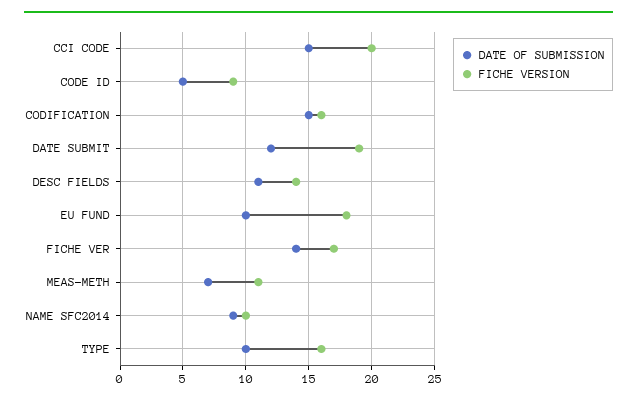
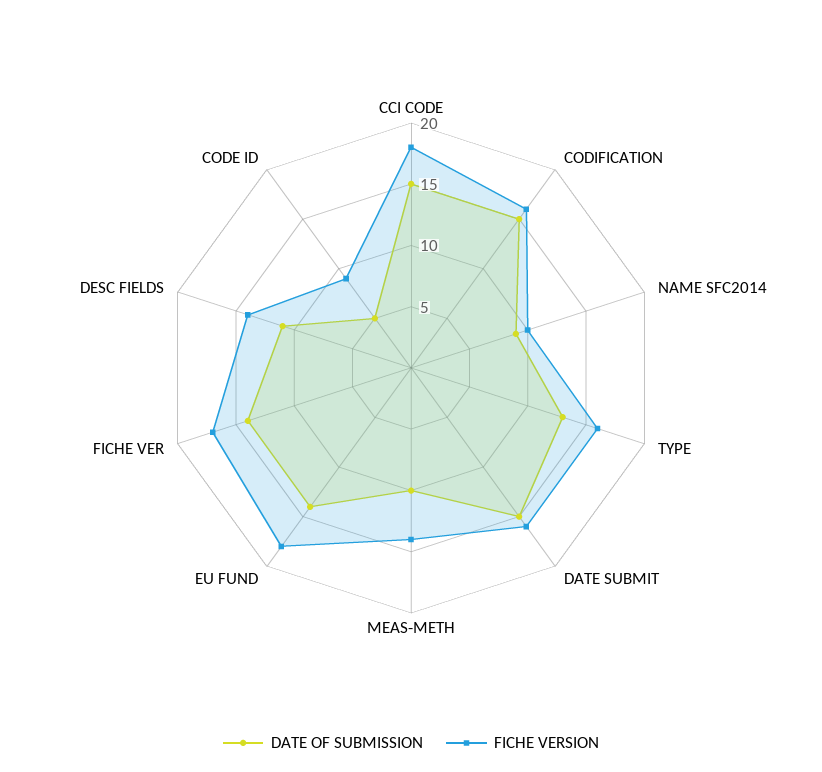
  {
    "DATE OF SUBMISSION": {
      "CCI CODE": 15,
      "CODE ID": 5,
      "CODIFICATION": 15,
-     "DATE SUBMIT": 12,
+     "DATE SUBMIT": 15,
      "DESC FIELDS": 11,
-     "EU FUND": 10,
+     "EU FUND": 14,
      "FICHE VER": 14,
-     "MEAS-METH": 7,
+     "MEAS-METH": 10,
      "NAME SFC2014": 9,
-     "TYPE": 10
+     "TYPE": 13
    },
    "FICHE VERSION": {
-     "CCI CODE": 20,
+     "CCI CODE": 18,
      "CODE ID": 9,
      "CODIFICATION": 16,
-     "DATE SUBMIT": 19,
+     "DATE SUBMIT": 16,
      "DESC FIELDS": 14,
      "EU FUND": 18,
      "FICHE VER": 17,
-     "MEAS-METH": 11,
+     "MEAS-METH": 14,
      "NAME SFC2014": 10,
      "TYPE": 16
    }
  }

